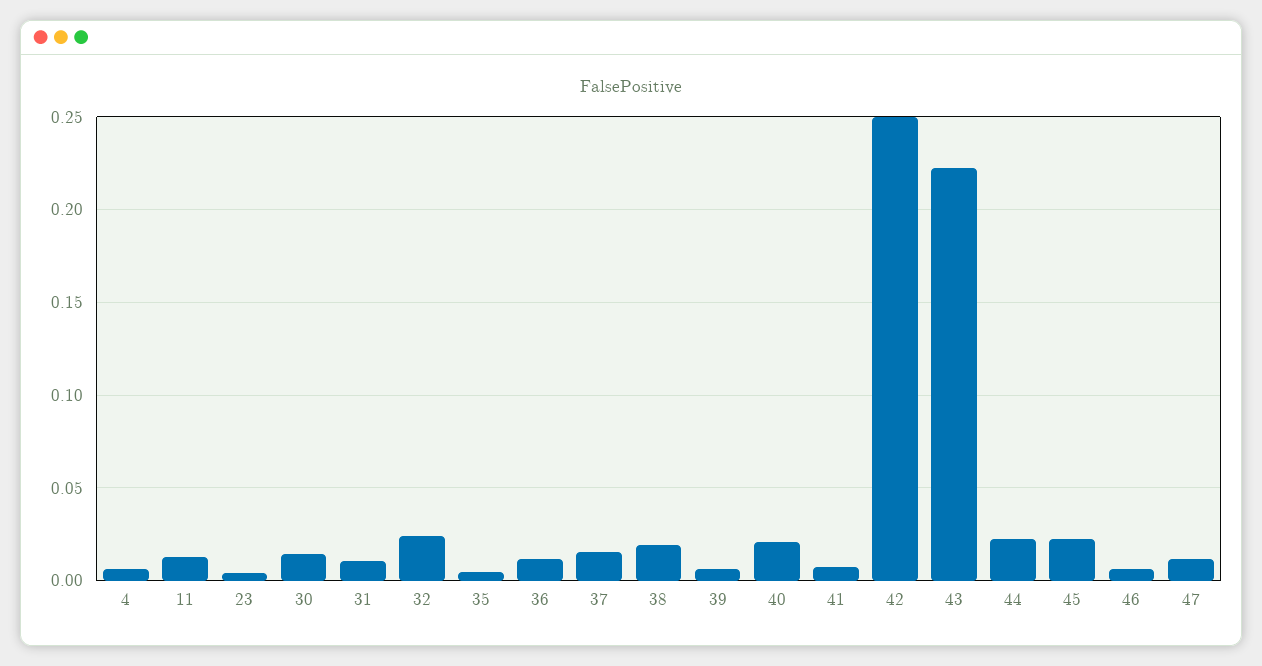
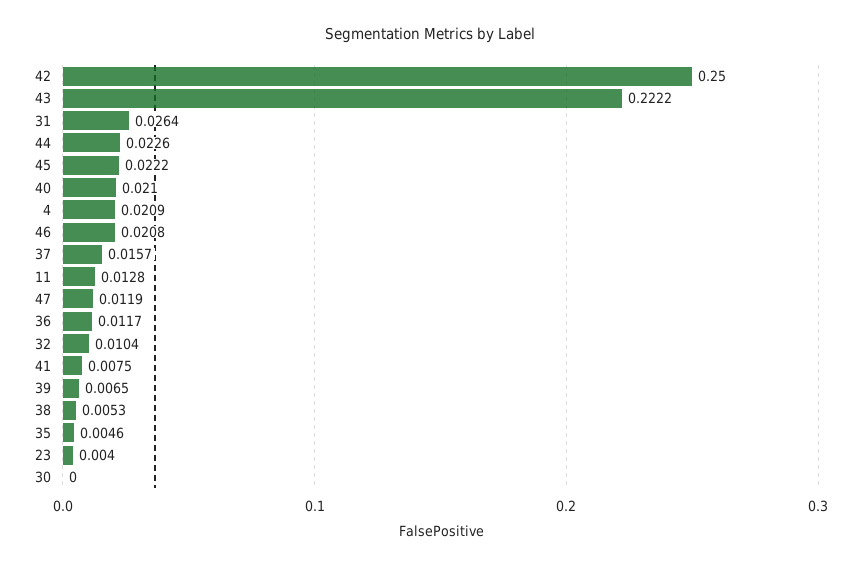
  {
-   "4": 0.005,
+   "4": 0.0209,
    "11": 0.0128,
    "23": 0.004,
-   "30": 0.015,
+   "30": 0,
-   "31": 0.01,
+   "31": 0.0264,
-   "32": 0.025,
+   "32": 0.0104,
    "35": 0.0046,
    "36": 0.0117,
    "37": 0.0157,
-   "38": 0.02,
+   "38": 0.0053,
    "39": 0.0065,
    "40": 0.021,
    "41": 0.0075,
    "42": 0.25,
    "43": 0.2222,
    "44": 0.0226,
    "45": 0.0222,
-   "46": 0.005,
+   "46": 0.0208,
    "47": 0.0119
  }

